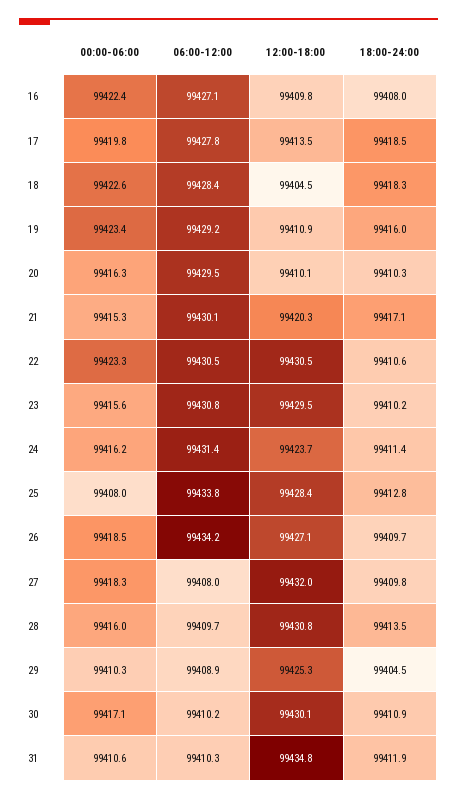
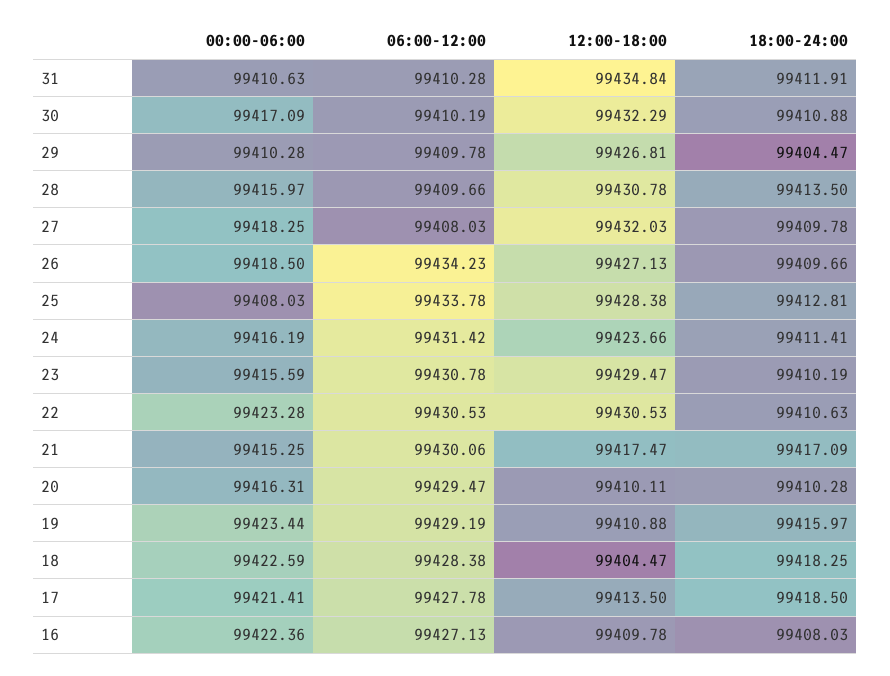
  {
    "00:00-06:00": {
      "16": 99422.36,
-     "17": 99419.8,
+     "17": 99421.41,
      "18": 99422.59,
      "19": 99423.44,
      "20": 99416.31,
      "21": 99415.25,
      "22": 99423.28,
      "23": 99415.59,
      "24": 99416.19,
      "25": 99408.03,
      "26": 99418.5,
      "27": 99418.25,
      "28": 99415.97,
      "29": 99410.28,
      "30": 99417.09,
      "31": 99410.63
    },
    "06:00-12:00": {
      "16": 99427.13,
      "17": 99427.78,
      "18": 99428.38,
      "19": 99429.19,
      "20": 99429.47,
      "21": 99430.06,
      "22": 99430.53,
      "23": 99430.78,
      "24": 99431.42,
      "25": 99433.78,
      "26": 99434.23,
      "27": 99408.03,
      "28": 99409.66,
-     "29": 99408.9,
+     "29": 99409.78,
      "30": 99410.19,
      "31": 99410.28
    },
    "12:00-18:00": {
      "16": 99409.78,
      "17": 99413.5,
      "18": 99404.47,
      "19": 99410.88,
      "20": 99410.11,
-     "21": 99420.3,
+     "21": 99417.47,
      "22": 99430.53,
      "23": 99429.47,
      "24": 99423.66,
      "25": 99428.38,
      "26": 99427.13,
      "27": 99432.03,
      "28": 99430.78,
-     "29": 99425.3,
+     "29": 99426.81,
-     "30": 99430.1,
+     "30": 99432.29,
      "31": 99434.84
    },
    "18:00-24:00": {
      "16": 99408.03,
      "17": 99418.5,
      "18": 99418.25,
      "19": 99415.97,
      "20": 99410.28,
      "21": 99417.09,
      "22": 99410.63,
      "23": 99410.19,
      "24": 99411.41,
      "25": 99412.81,
      "26": 99409.66,
      "27": 99409.78,
      "28": 99413.5,
      "29": 99404.47,
      "30": 99410.88,
      "31": 99411.91
    }
  }

